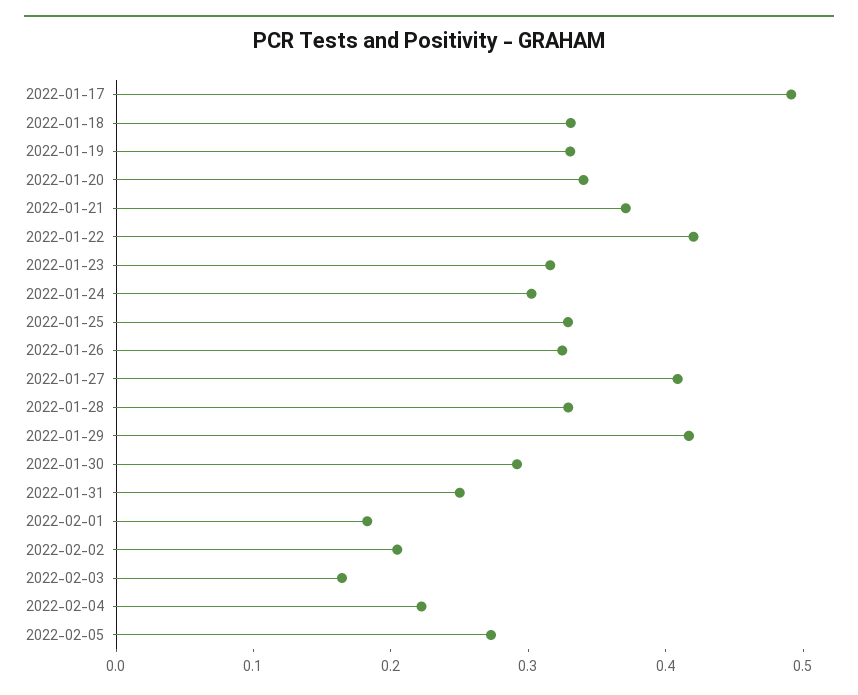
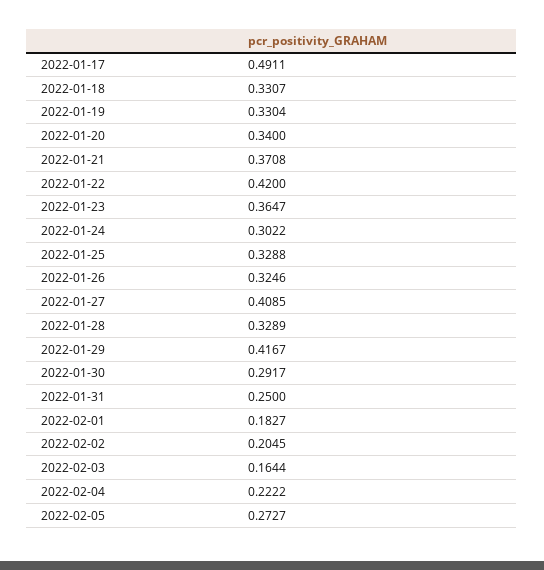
  {
    "2022-01-17": 0.4911,
    "2022-01-18": 0.3307,
    "2022-01-19": 0.3304,
    "2022-01-20": 0.34,
    "2022-01-21": 0.3708,
    "2022-01-22": 0.42,
-   "2022-01-23": 0.32,
+   "2022-01-23": 0.3647,
    "2022-01-24": 0.3022,
    "2022-01-25": 0.3288,
    "2022-01-26": 0.3246,
    "2022-01-27": 0.4085,
    "2022-01-28": 0.3289,
    "2022-01-29": 0.4167,
    "2022-01-30": 0.2917,
    "2022-01-31": 0.25,
    "2022-02-01": 0.1827,
    "2022-02-02": 0.2045,
    "2022-02-03": 0.1644,
    "2022-02-04": 0.2222,
    "2022-02-05": 0.2727
  }

